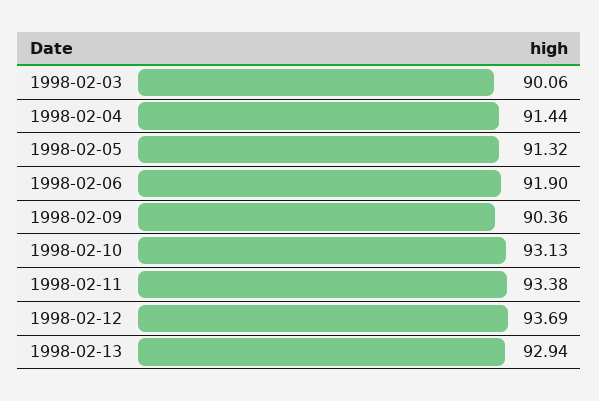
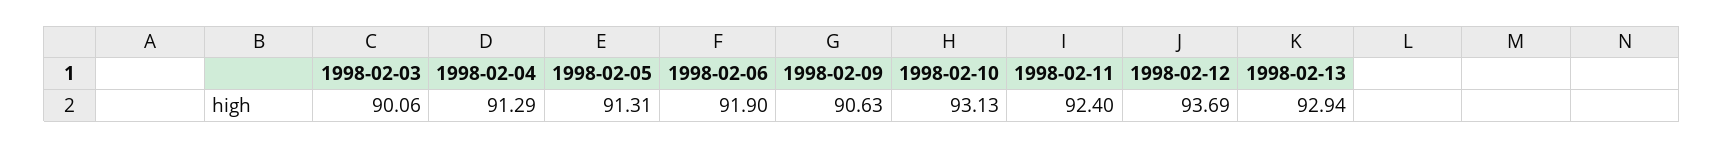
  {
    "1998-02-03": 90.06,
-   "1998-02-04": 91.44,
+   "1998-02-04": 91.29,
-   "1998-02-05": 91.32,
+   "1998-02-05": 91.31,
    "1998-02-06": 91.9,
-   "1998-02-09": 90.36,
+   "1998-02-09": 90.63,
    "1998-02-10": 93.13,
-   "1998-02-11": 93.38,
+   "1998-02-11": 92.4,
    "1998-02-12": 93.69,
    "1998-02-13": 92.94
  }

